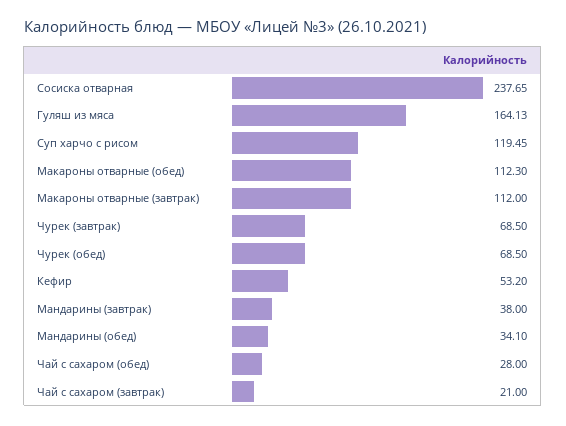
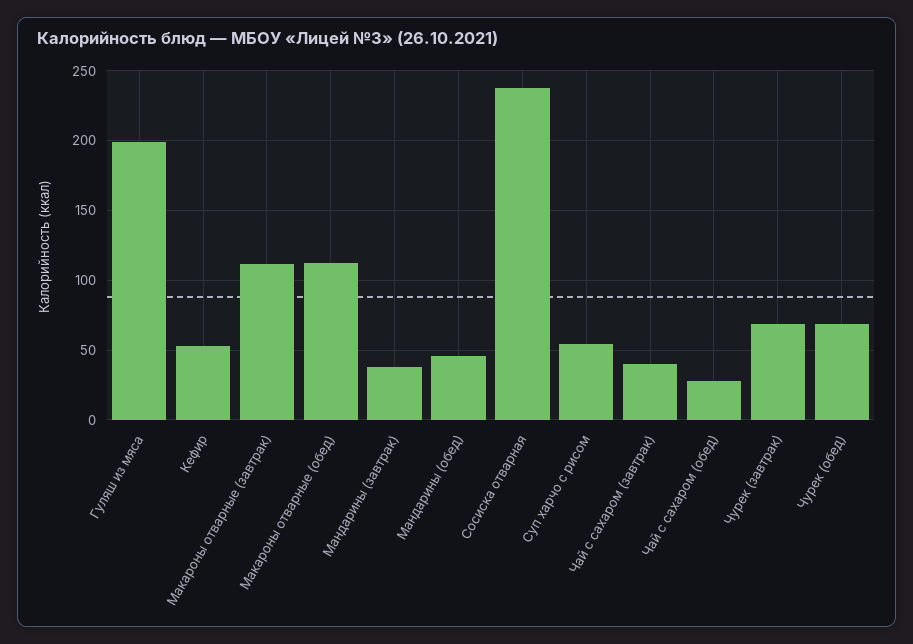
  {
    "Сосиска отварная": 237.65,
-   "Гуляш из мяса": 164.13,
+   "Гуляш из мяса": 200,
-   "Суп харчо с рисом": 119.45,
+   "Суп харчо с рисом": 55,
    "Макароны отварные (обед)": 112.3,
    "Макароны отварные (завтрак)": 112,
    "Чурек (завтрак)": 68.5,
    "Чурек (обед)": 68.5,
    "Кефир": 53.2,
    "Мандарины (завтрак)": 38,
-   "Мандарины (обед)": 34.1,
+   "Мандарины (обед)": 45,
    "Чай с сахаром (обед)": 28,
-   "Чай с сахаром (завтрак)": 21
+   "Чай с сахаром (завтрак)": 40
  }

